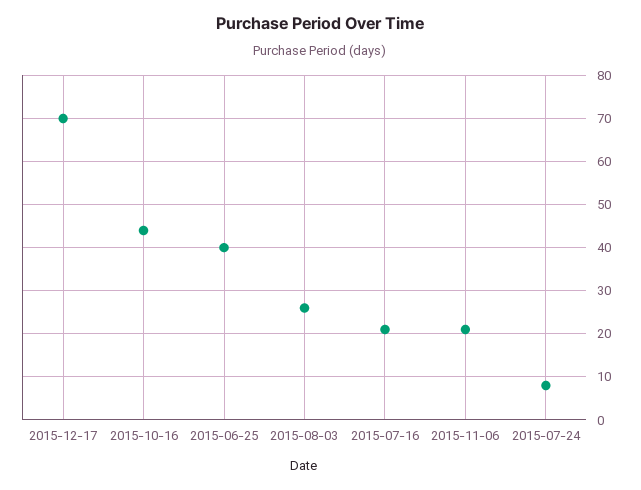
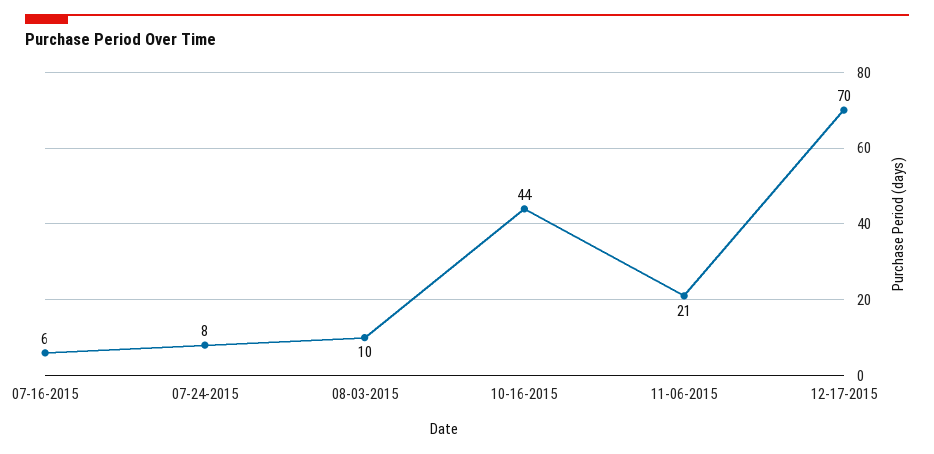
  {
    "2015-12-17": 70,
    "2015-10-16": 44,
-   "2015-06-25": 40,
-   "2015-08-03": 25,
+   "2015-08-03": 10,
-   "2015-07-16": 20,
+   "2015-07-16": 6,
    "2015-11-06": 21,
    "2015-07-24": 8
  }

